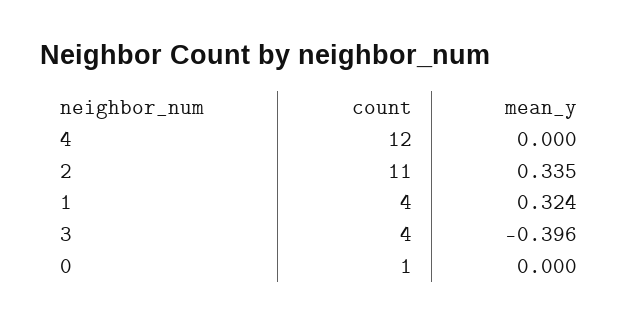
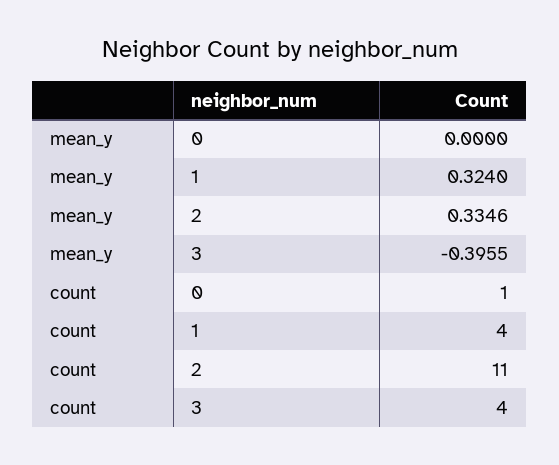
  {
    "count": {
-     "4": 12,
      "2": 11,
      "1": 4,
      "3": 4,
      "0": 1
    },
    "mean_y": {
-     "4": 0,
      "2": 0.3346,
      "1": 0.324,
      "3": -0.3955,
      "0": 0
    }
  }

